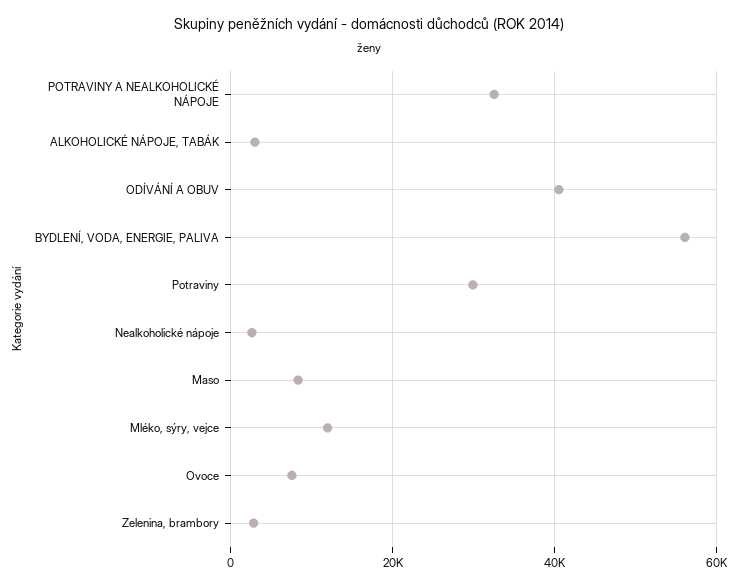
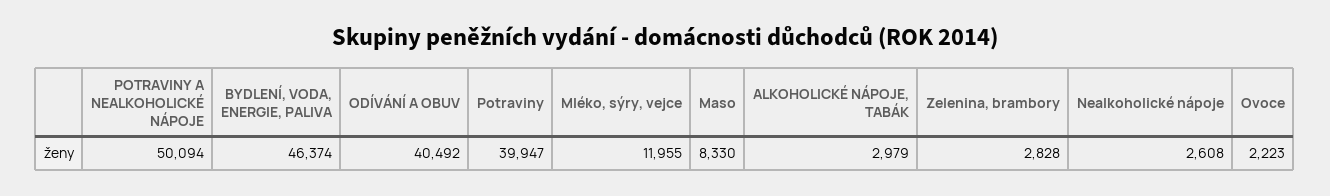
  {
-   "POTRAVINY A NEALKOHOLICKÉ NÁPOJE": 32000,
+   "POTRAVINY A NEALKOHOLICKÉ NÁPOJE": 50094,
    "ALKOHOLICKÉ NÁPOJE, TABÁK": 2979,
    "ODÍVÁNÍ A OBUV": 40492,
-   "BYDLENÍ, VODA, ENERGIE, PALIVA": 56000,
+   "BYDLENÍ, VODA, ENERGIE, PALIVA": 46374,
-   "Potraviny": 30000,
+   "Potraviny": 39947,
    "Nealkoholické nápoje": 2608,
    "Maso": 8330,
    "Mléko, sýry, vejce": 11955,
-   "Ovoce": 8000,
+   "Ovoce": 2223,
    "Zelenina, brambory": 2828
  }

